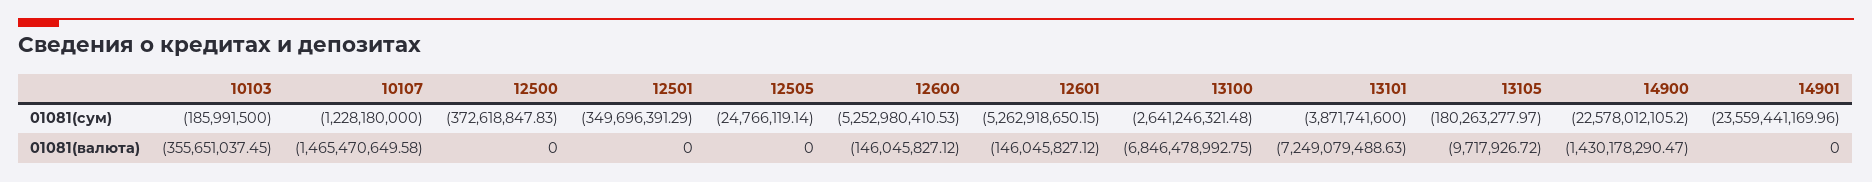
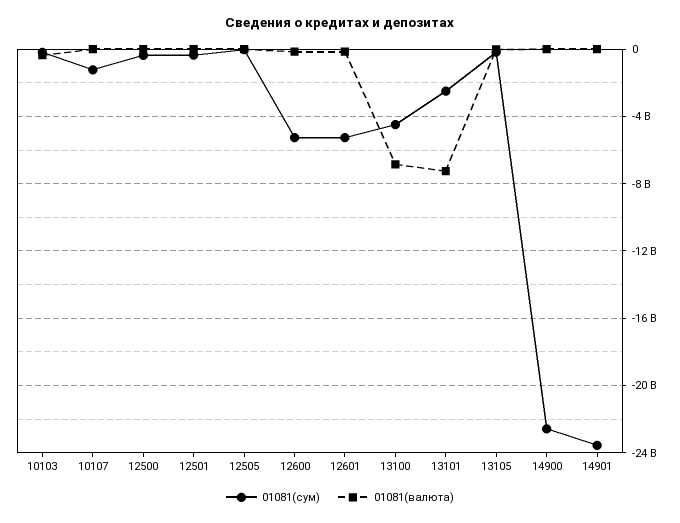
  {
    "01081(сум)": {
      "10103": -185991500,
      "10107": -1228180000,
      "12500": -372618847.83,
      "12501": -349696391.29,
      "12505": -24766119.14,
      "12600": -5252980410.53,
      "12601": -5262918650.15,
-     "13100": -2641246321.48,
+     "13100": -4500000000,
-     "13101": -3871741600,
+     "13101": -2500000000,
      "13105": -180263277.97,
      "14900": -22578012105.2,
      "14901": -23559441169.96
    },
    "01081(валюта)": {
      "10103": -355651037.45,
-     "10107": -1465470649.58,
+     "10107": 0,
      "12500": 0,
      "12501": 0,
      "12505": 0,
      "12600": -146045827.12,
      "12601": -146045827.12,
      "13100": -6846478992.75,
      "13101": -7249079488.63,
      "13105": -9717926.72,
-     "14900": -1430178290.47,
+     "14900": 0,
      "14901": 0
    }
  }

